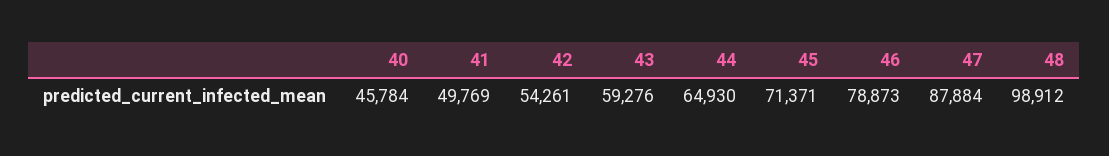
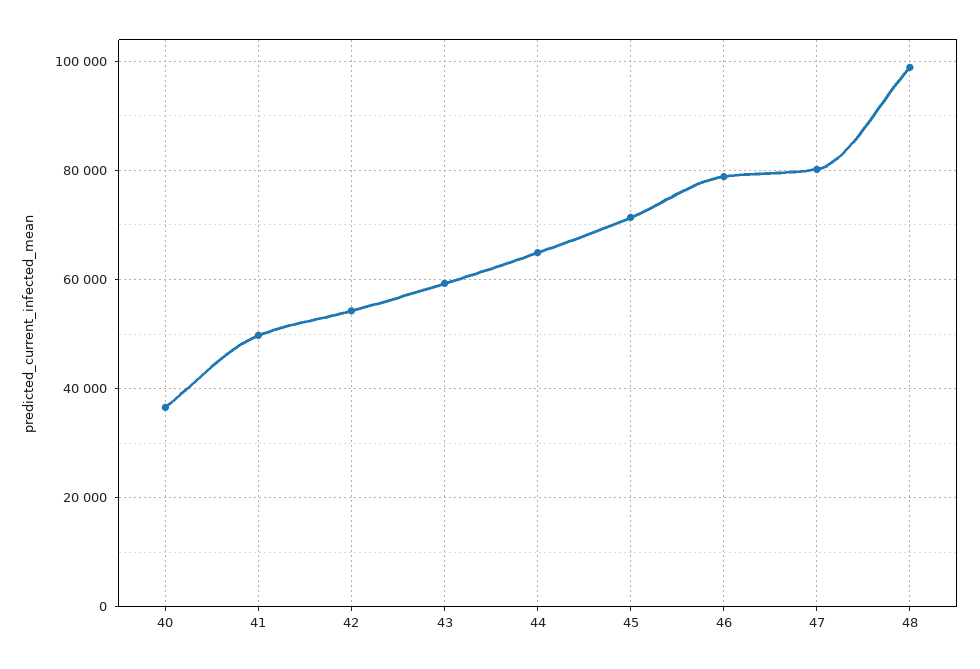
  {
-   "40": 45784,
+   "40": 36000,
    "41": 49769,
    "42": 54261,
    "43": 59276,
    "44": 64930,
    "45": 71371,
    "46": 78873,
-   "47": 87884,
+   "47": 80000,
    "48": 98912
  }

